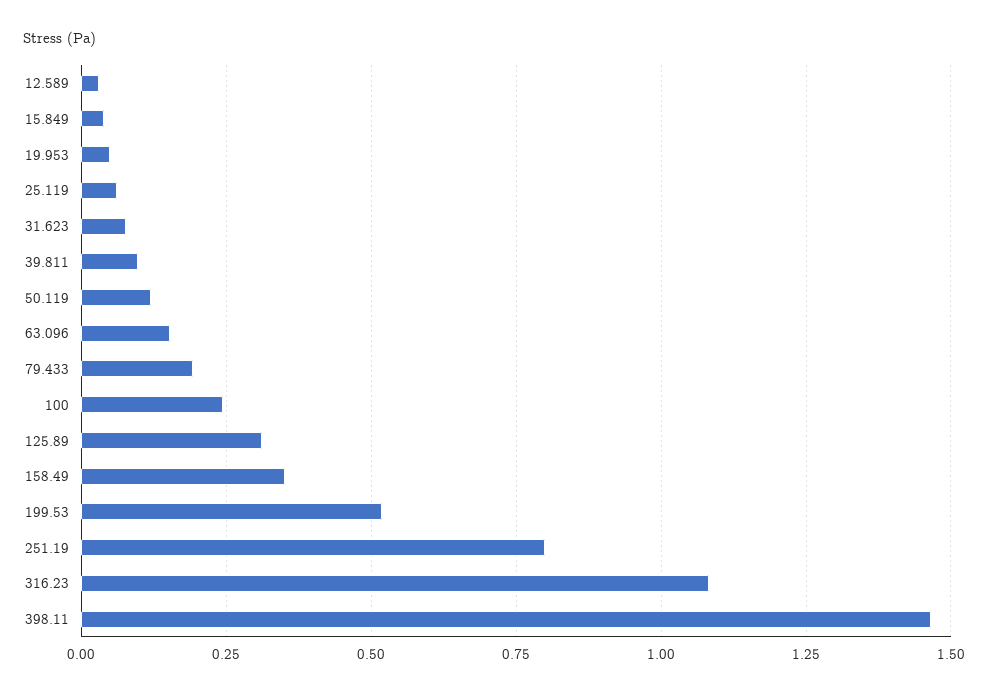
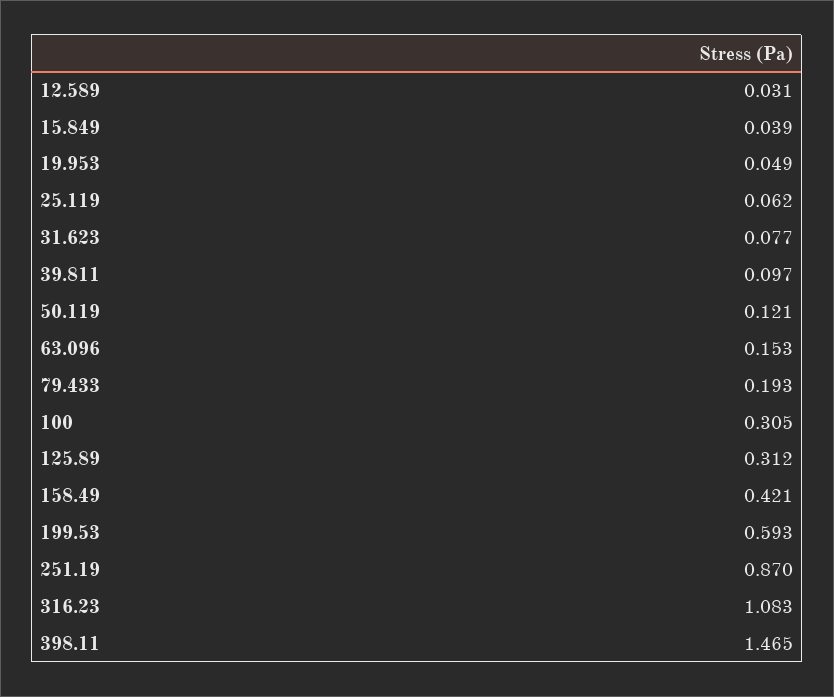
  {
    "12.589": 0.031,
    "15.849": 0.039,
    "19.953": 0.049,
    "25.119": 0.062,
    "31.623": 0.077,
    "39.811": 0.097,
    "50.119": 0.121,
    "63.096": 0.153,
    "79.433": 0.193,
-   "100": 0.25,
+   "100": 0.305,
    "125.89": 0.312,
-   "158.49": 0.35,
+   "158.49": 0.421,
-   "199.53": 0.525,
+   "199.53": 0.593,
-   "251.19": 0.8,
+   "251.19": 0.87,
    "316.23": 1.083,
    "398.11": 1.465
  }

